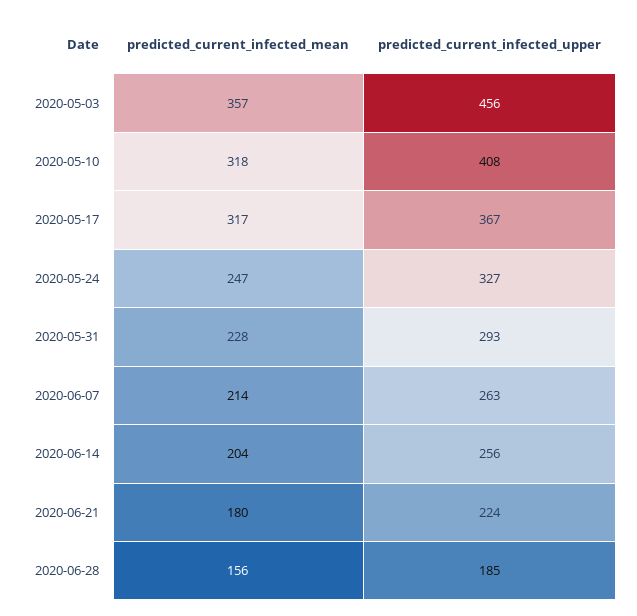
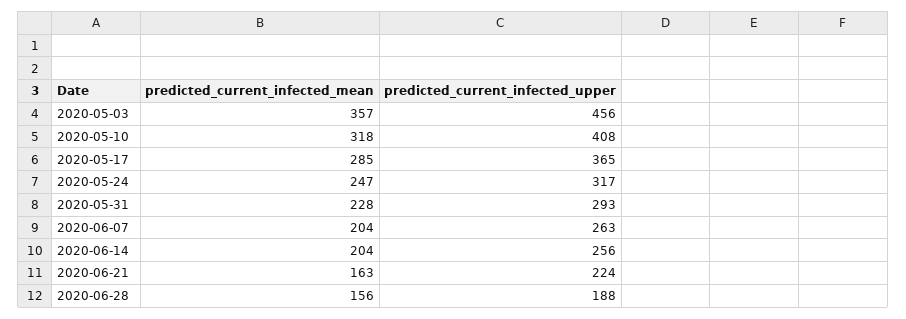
  {
    "predicted_current_infected_mean": {
      "2020-05-03": 357,
      "2020-05-10": 318,
-     "2020-05-17": 317,
+     "2020-05-17": 285,
      "2020-05-24": 247,
      "2020-05-31": 228,
-     "2020-06-07": 214,
+     "2020-06-07": 204,
      "2020-06-14": 204,
-     "2020-06-21": 180,
+     "2020-06-21": 163,
      "2020-06-28": 156
    },
    "predicted_current_infected_upper": {
      "2020-05-03": 456,
      "2020-05-10": 408,
-     "2020-05-17": 367,
+     "2020-05-17": 365,
-     "2020-05-24": 327,
+     "2020-05-24": 317,
      "2020-05-31": 293,
      "2020-06-07": 263,
      "2020-06-14": 256,
      "2020-06-21": 224,
-     "2020-06-28": 185
+     "2020-06-28": 188
    }
  }

